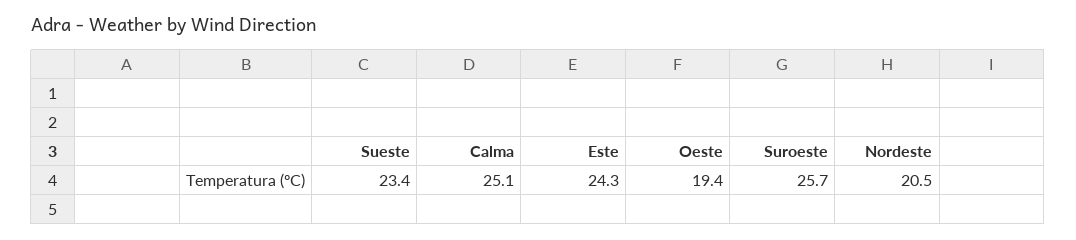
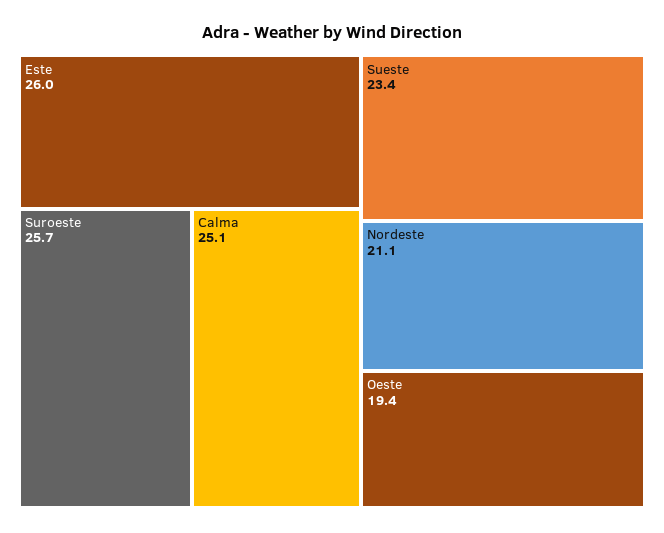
  {
    "Sueste": 23.4,
    "Calma": 25.1,
-   "Este": 24.3,
+   "Este": 26,
    "Oeste": 19.4,
    "Suroeste": 25.7,
-   "Nordeste": 20.5
+   "Nordeste": 21.1
  }

